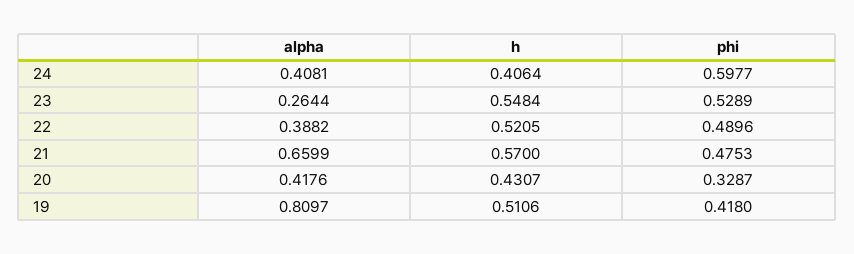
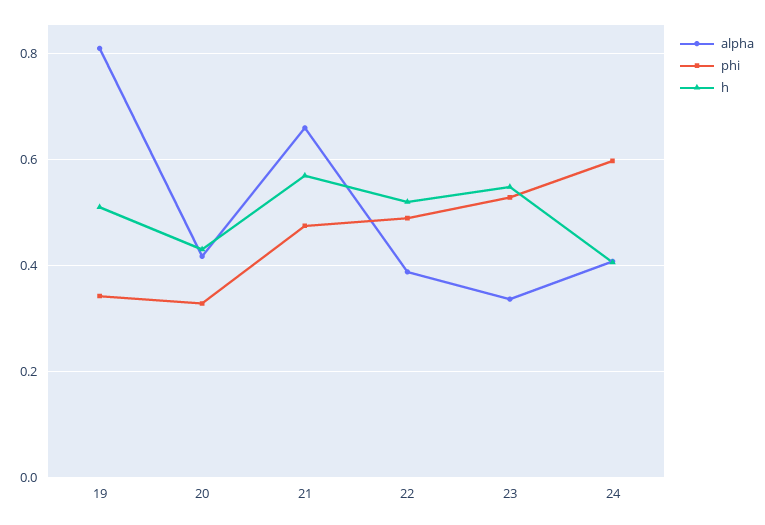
  {
    "alpha": {
      "24": 0.4081,
-     "23": 0.2644,
+     "23": 0.34,
      "22": 0.3882,
      "21": 0.6599,
      "20": 0.4176,
      "19": 0.8097
    },
    "h": {
      "24": 0.4064,
      "23": 0.5484,
      "22": 0.5205,
      "21": 0.57,
      "20": 0.4307,
      "19": 0.5106
    },
    "phi": {
      "24": 0.5977,
      "23": 0.5289,
      "22": 0.4896,
      "21": 0.4753,
      "20": 0.3287,
-     "19": 0.418
+     "19": 0.34
    }
  }

